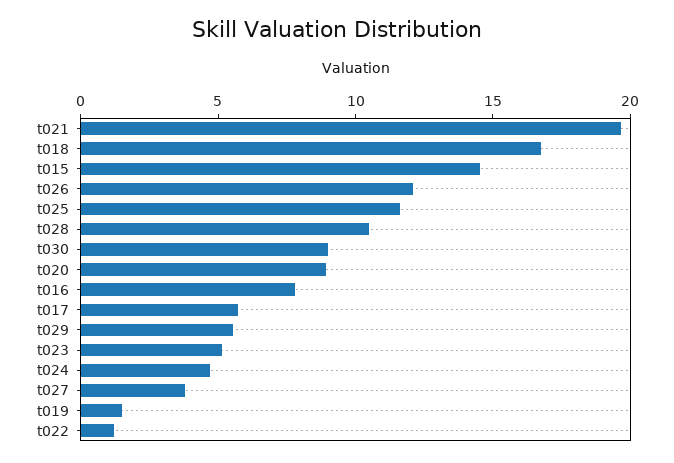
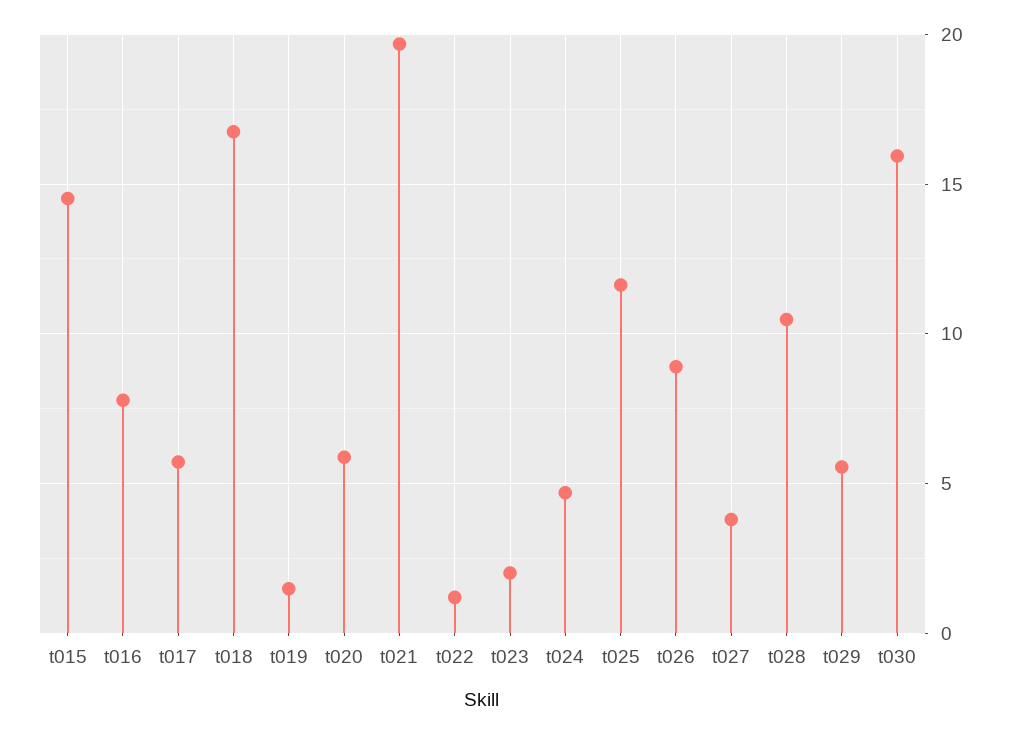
  {
    "t021": 19.5,
    "t018": 17,
    "t015": 14.5,
-   "t026": 12,
+   "t026": 9,
    "t025": 11.5,
    "t028": 10.5,
-   "t030": 9,
+   "t030": 16,
-   "t020": 9,
+   "t020": 6,
    "t016": 8,
    "t017": 5.5,
    "t029": 5.5,
-   "t023": 5,
+   "t023": 2,
    "t024": 4.5,
    "t027": 4,
    "t019": 1.5,
    "t022": 1
  }

